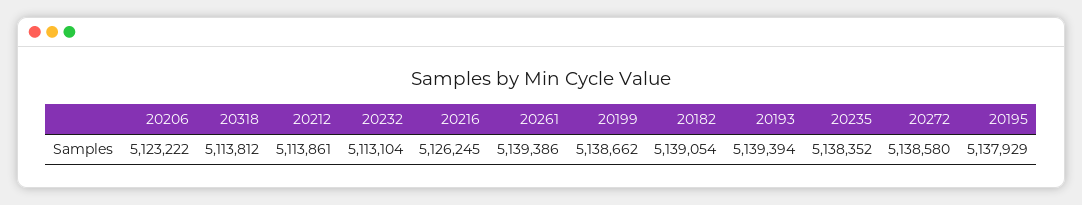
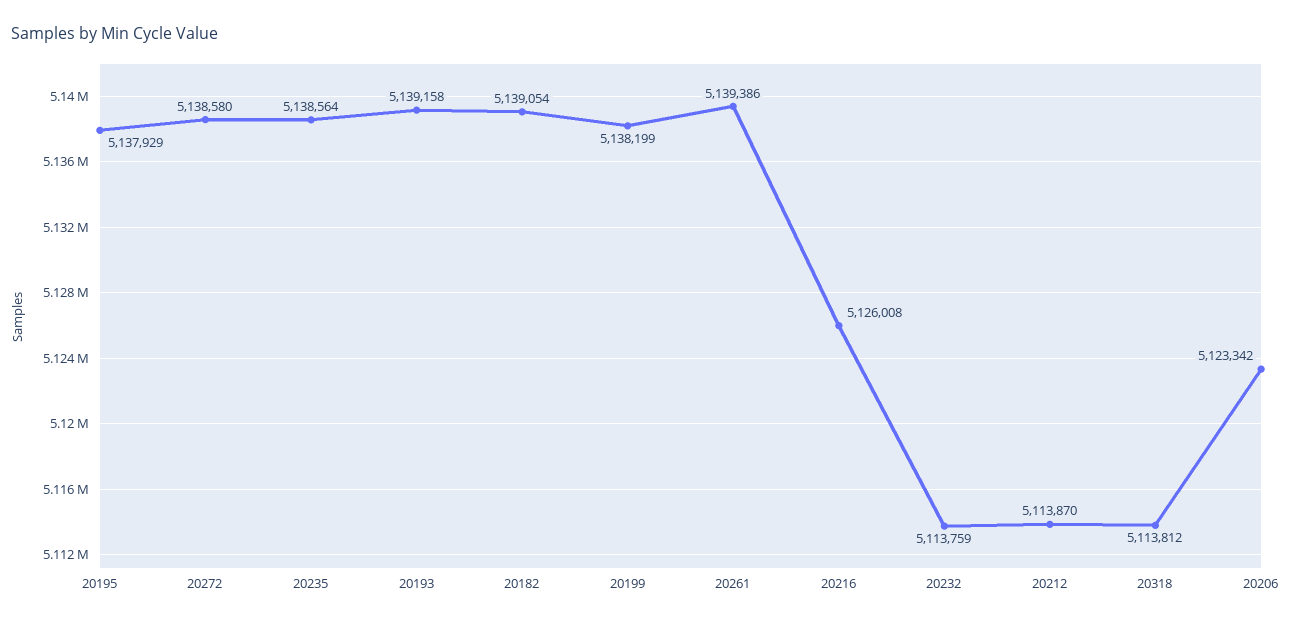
  {
-   "20206": 5123222,
+   "20206": 5123342,
    "20318": 5113812,
-   "20212": 5113861,
+   "20212": 5113870,
-   "20232": 5113104,
+   "20232": 5113759,
-   "20216": 5126245,
+   "20216": 5126008,
    "20261": 5139386,
-   "20199": 5138662,
+   "20199": 5138199,
    "20182": 5139054,
-   "20193": 5139394,
+   "20193": 5139158,
-   "20235": 5138352,
+   "20235": 5138564,
    "20272": 5138580,
    "20195": 5137929
  }

